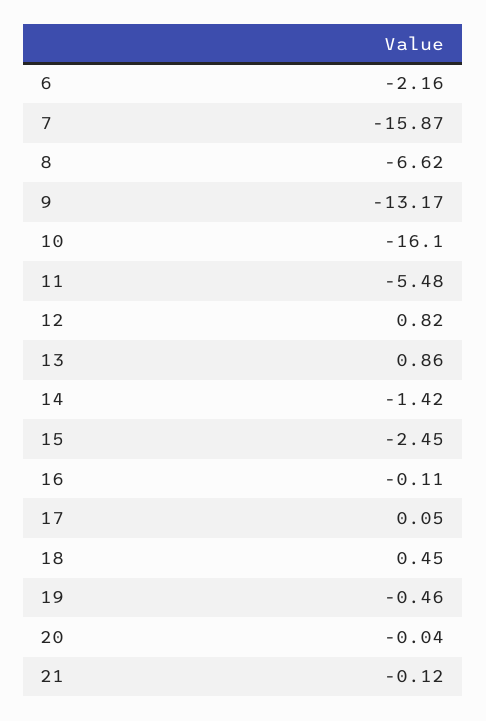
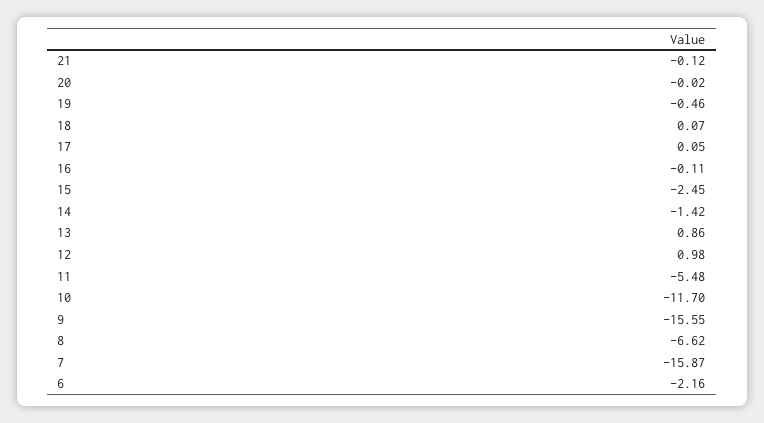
  {
    "6": -2.16,
    "7": -15.87,
    "8": -6.62,
-   "9": -13.17,
+   "9": -15.55,
-   "10": -16.1,
+   "10": -11.7,
    "11": -5.48,
-   "12": 0.82,
+   "12": 0.98,
    "13": 0.86,
    "14": -1.42,
    "15": -2.45,
    "16": -0.11,
    "17": 0.05,
-   "18": 0.45,
+   "18": 0.07,
    "19": -0.46,
-   "20": -0.04,
+   "20": -0.02,
    "21": -0.12
  }

